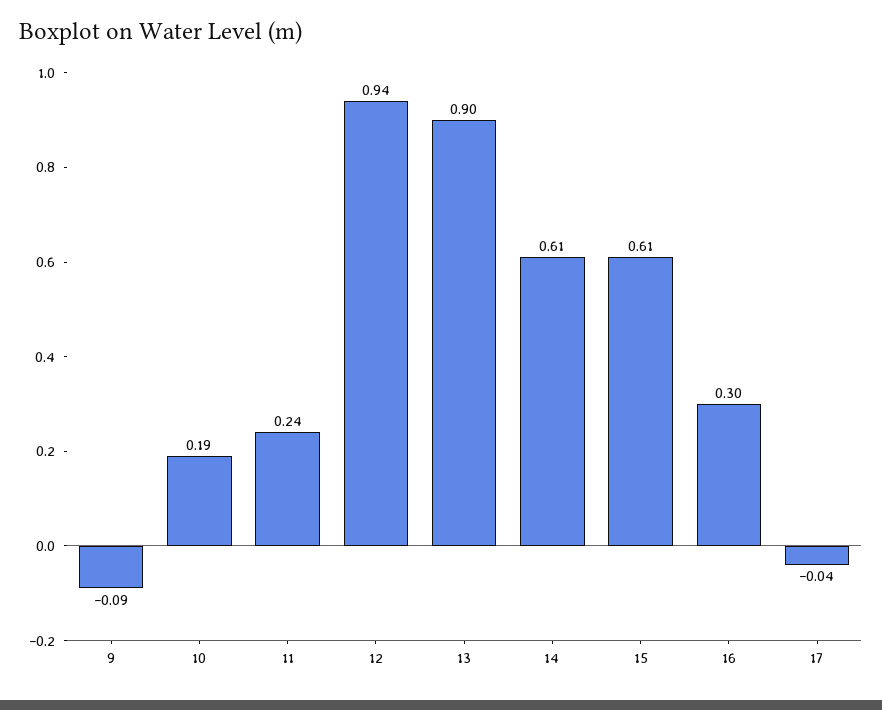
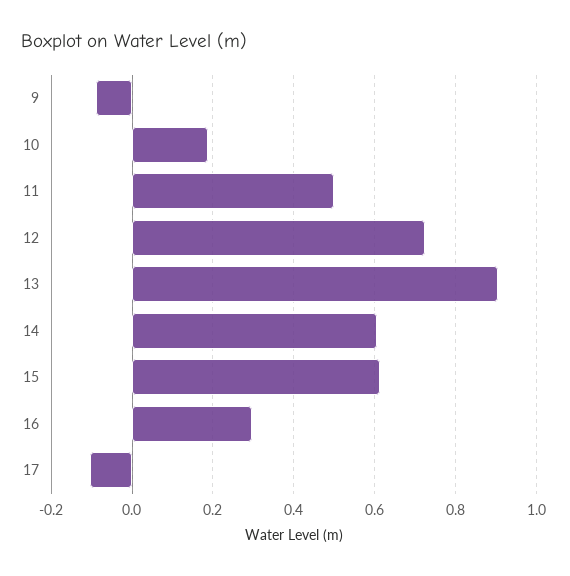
  {
    "9": -0.09,
    "10": 0.19,
-   "11": 0.24,
+   "11": 0.5,
-   "12": 0.94,
+   "12": 0.72,
    "13": 0.9,
    "14": 0.61,
    "15": 0.61,
    "16": 0.3,
-   "17": -0.04
+   "17": -0.1
  }

